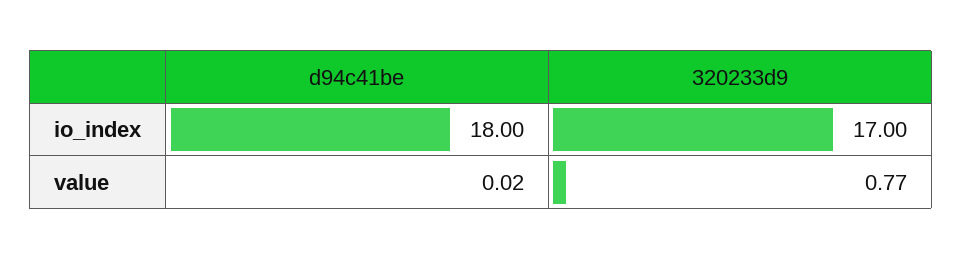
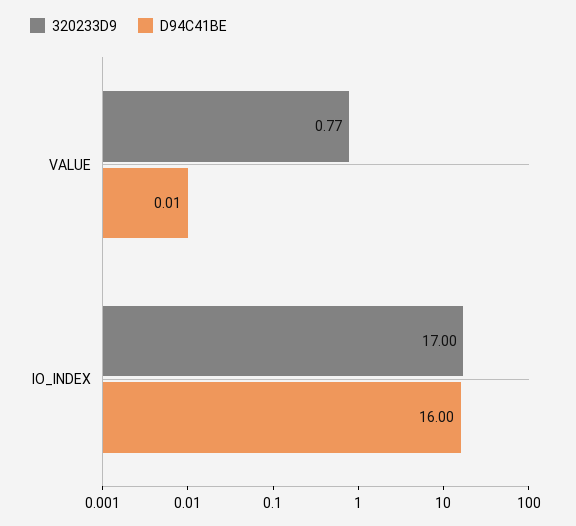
  {
    "d94c41be": {
-     "io_index": 18,
+     "io_index": 16,
-     "value": 0.02
+     "value": 0.01
    },
    "320233d9": {
      "io_index": 17,
      "value": 0.77
    }
  }

